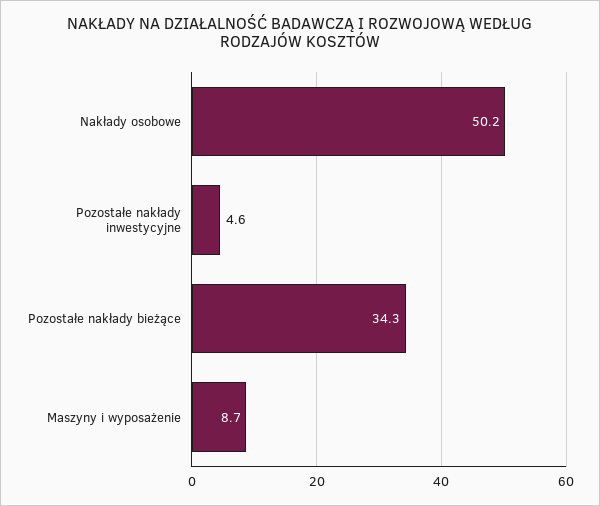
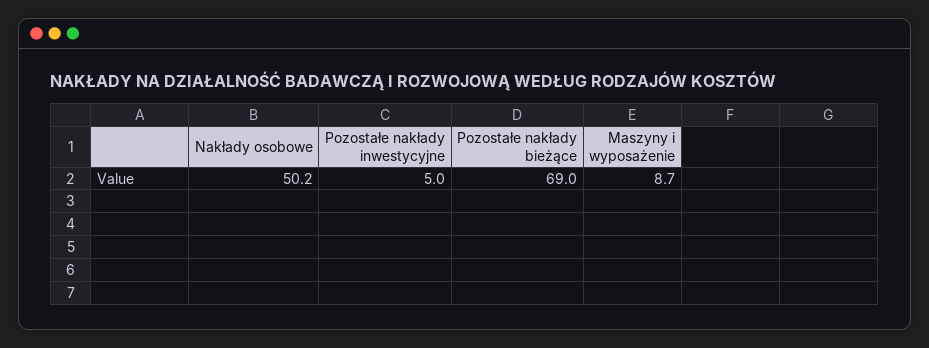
  {
    "Nakłady osobowe": 50.2,
-   "Pozostałe nakłady inwestycyjne": 4.6,
+   "Pozostałe nakłady inwestycyjne": 5,
-   "Pozostałe nakłady bieżące": 34.3,
+   "Pozostałe nakłady bieżące": 69,
    "Maszyny i wyposażenie": 8.7
  }

